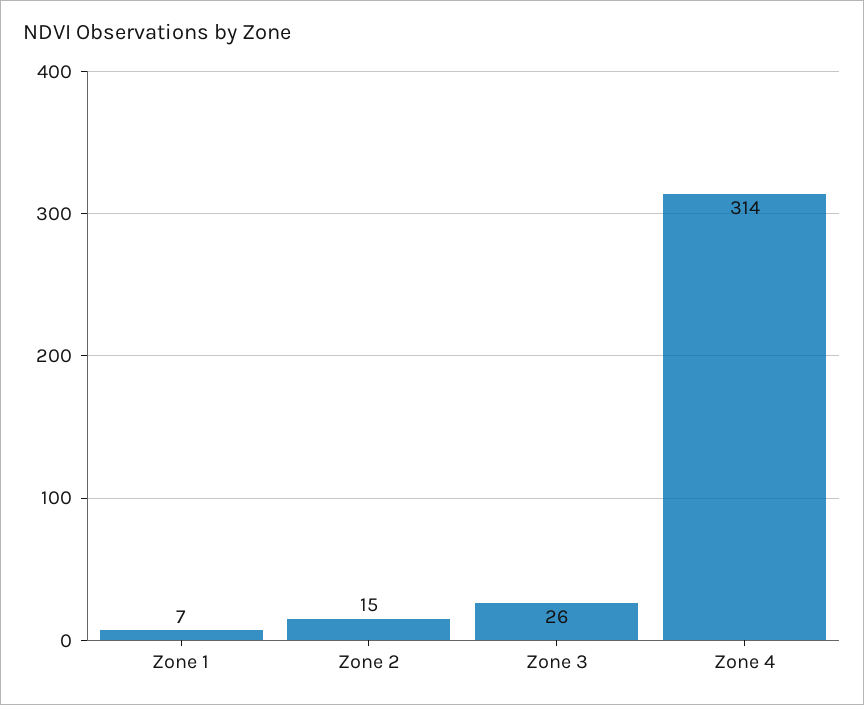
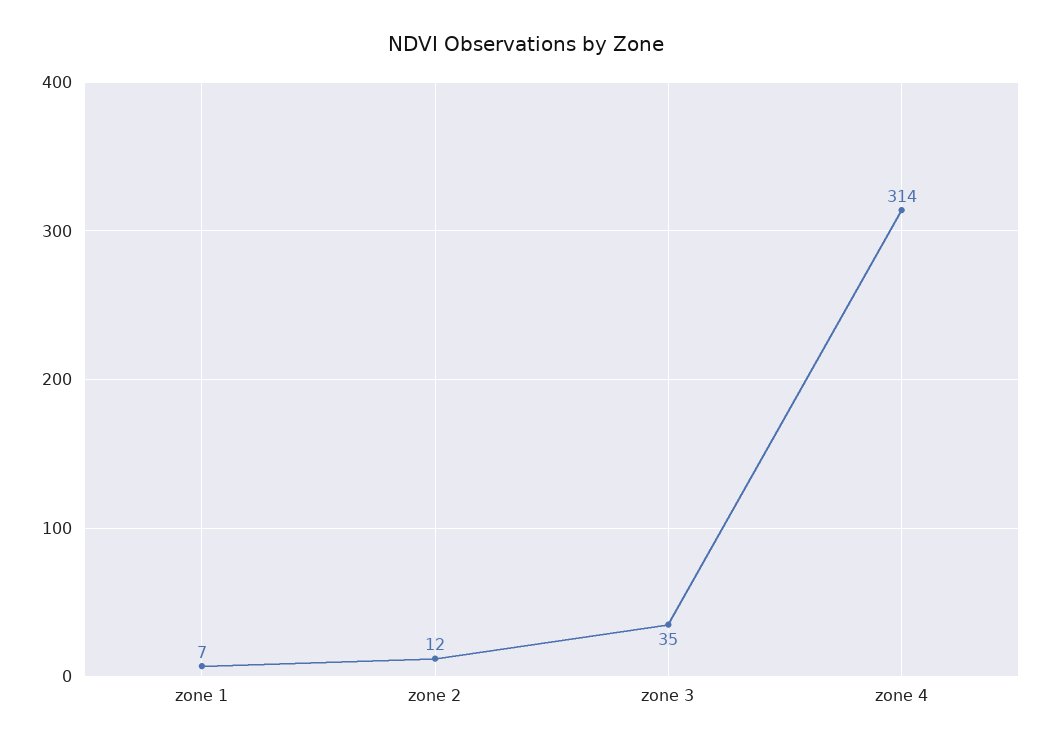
  {
    "Zone 1": 7,
-   "Zone 2": 15,
+   "Zone 2": 12,
-   "Zone 3": 26,
+   "Zone 3": 35,
    "Zone 4": 314
  }

